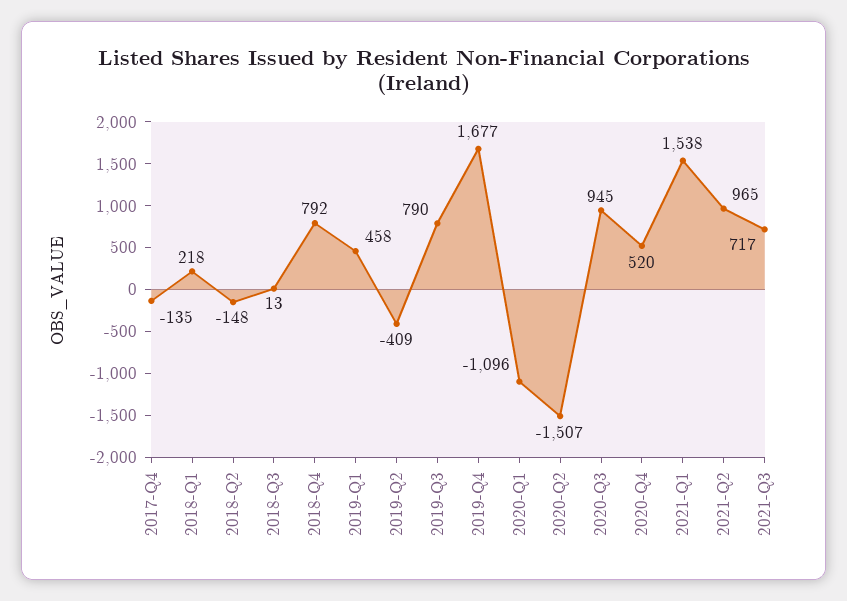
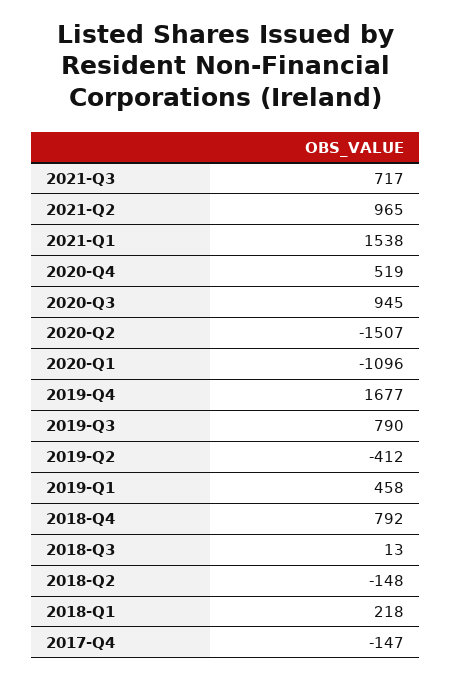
  {
-   "2017-Q4": -135,
+   "2017-Q4": -147,
    "2018-Q1": 218,
    "2018-Q2": -148,
    "2018-Q3": 13,
    "2018-Q4": 792,
    "2019-Q1": 458,
-   "2019-Q2": -409,
+   "2019-Q2": -412,
    "2019-Q3": 790,
    "2019-Q4": 1677,
    "2020-Q1": -1096,
    "2020-Q2": -1507,
    "2020-Q3": 945,
-   "2020-Q4": 520,
+   "2020-Q4": 519,
    "2021-Q1": 1538,
    "2021-Q2": 965,
    "2021-Q3": 717
  }

